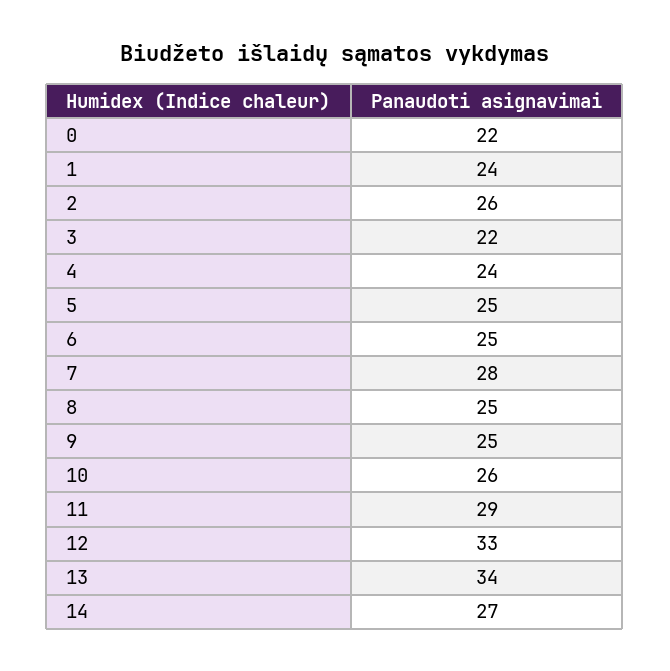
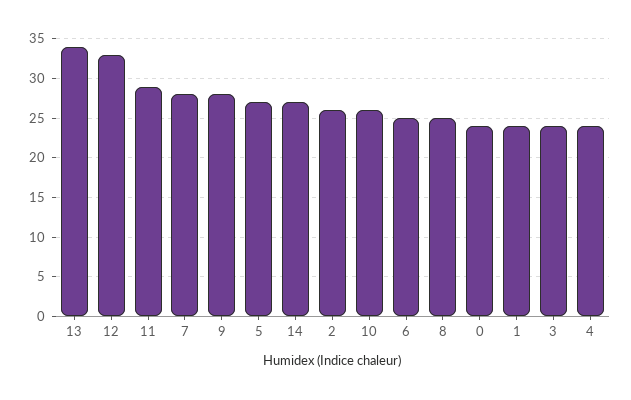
  {
-   "0": 22,
+   "0": 24,
    "1": 24,
    "2": 26,
-   "3": 22,
+   "3": 24,
    "4": 24,
-   "5": 25,
+   "5": 27,
    "6": 25,
    "7": 28,
    "8": 25,
-   "9": 25,
+   "9": 28,
    "10": 26,
    "11": 29,
    "12": 33,
    "13": 34,
    "14": 27
  }

